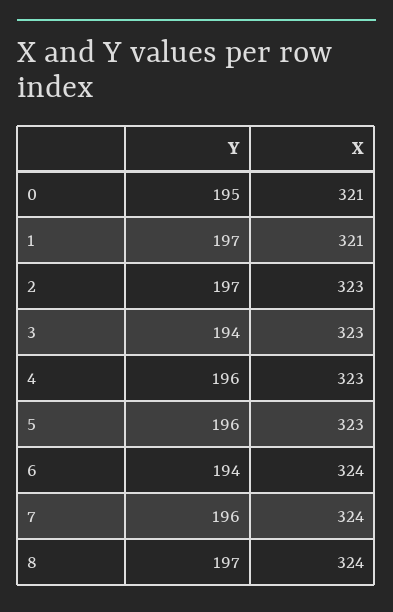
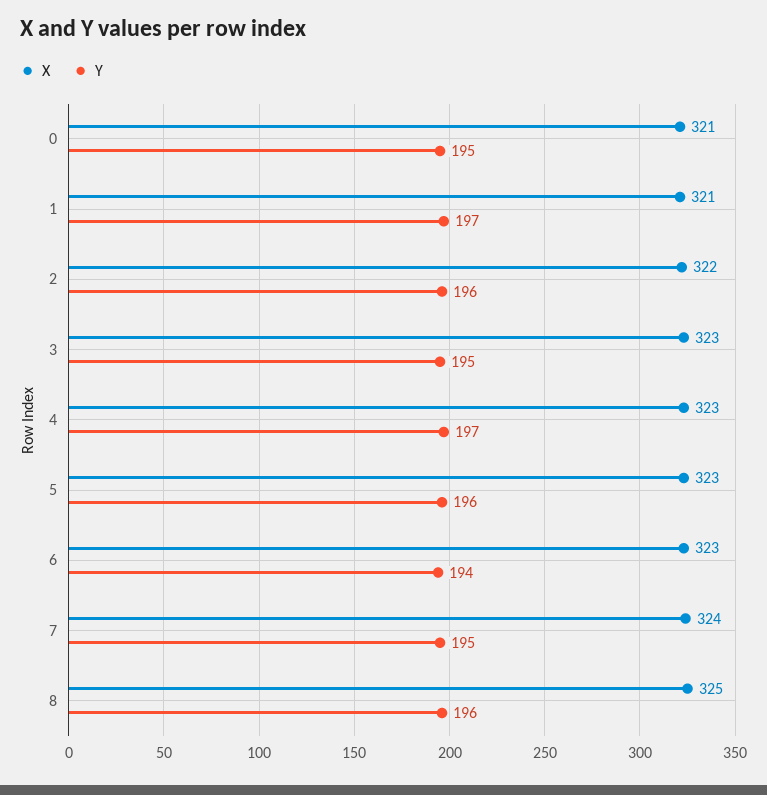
  {
    "Y": {
      "0": 195,
      "1": 197,
-     "2": 197,
+     "2": 196,
-     "3": 194,
+     "3": 195,
-     "4": 196,
+     "4": 197,
      "5": 196,
      "6": 194,
-     "7": 196,
+     "7": 195,
-     "8": 197
+     "8": 196
    },
    "X": {
      "0": 321,
      "1": 321,
-     "2": 323,
+     "2": 322,
      "3": 323,
      "4": 323,
      "5": 323,
-     "6": 324,
+     "6": 323,
      "7": 324,
-     "8": 324
+     "8": 325
    }
  }

